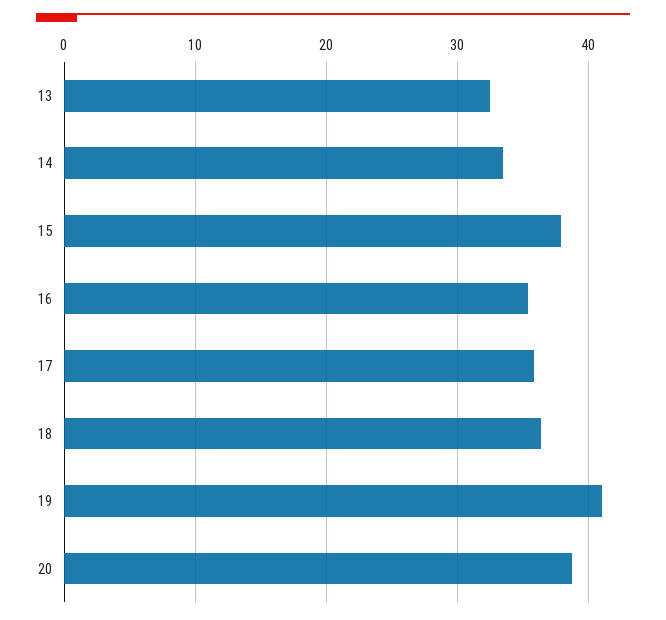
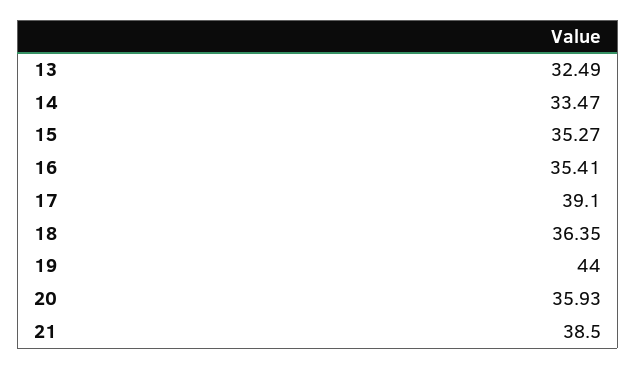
  {
    "13": 32.49,
    "14": 33.47,
-   "15": 38,
+   "15": 35.27,
    "16": 35.41,
-   "17": 36,
+   "17": 39.1,
    "18": 36.35,
-   "19": 41,
+   "19": 44,
-   "20": 39
+   "20": 35.93,
+   "21": 38.5
  }

